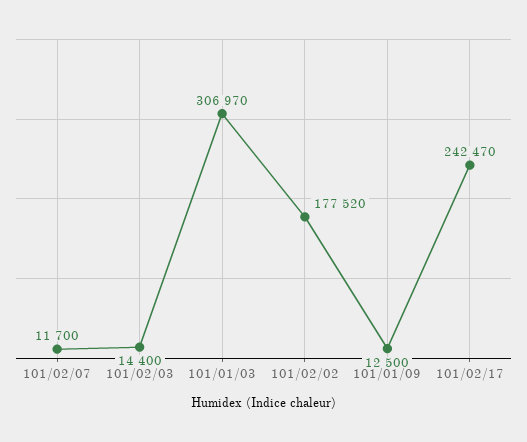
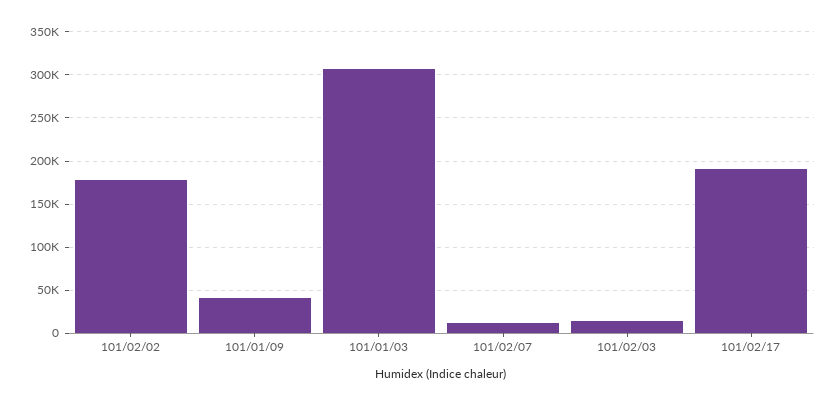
  {
    "101/02/07": 11700,
    "101/02/03": 14400,
    "101/01/03": 306970,
    "101/02/02": 177520,
-   "101/01/09": 12500,
+   "101/01/09": 40000,
-   "101/02/17": 242470
+   "101/02/17": 190000
  }

